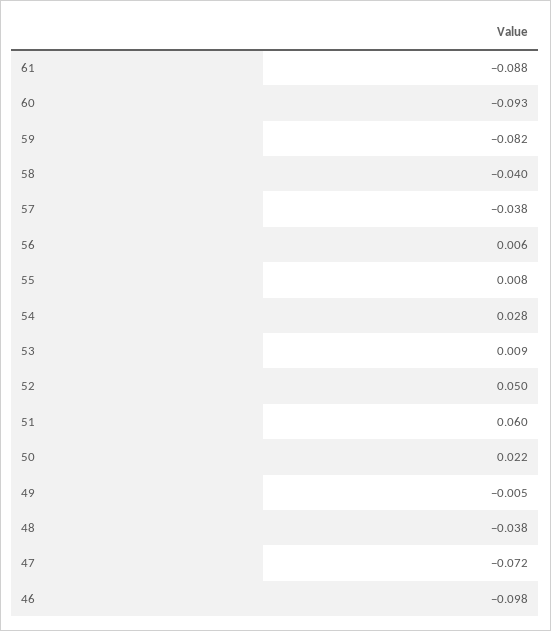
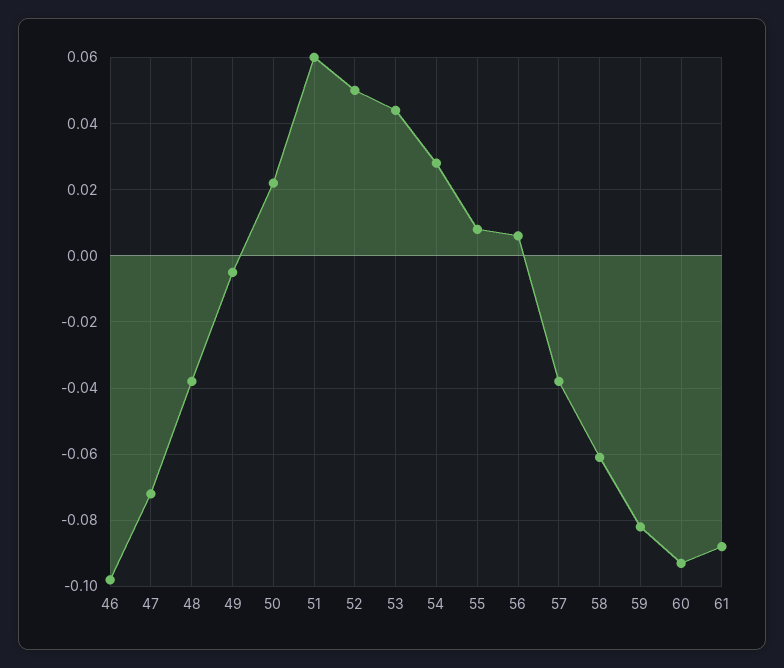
  {
    "61": -0.088,
    "60": -0.093,
    "59": -0.082,
-   "58": -0.04,
+   "58": -0.06,
    "57": -0.038,
    "56": 0.006,
    "55": 0.008,
    "54": 0.028,
-   "53": 0.009,
+   "53": 0.045,
    "52": 0.05,
    "51": 0.06,
    "50": 0.022,
    "49": -0.005,
    "48": -0.038,
    "47": -0.072,
    "46": -0.098
  }

